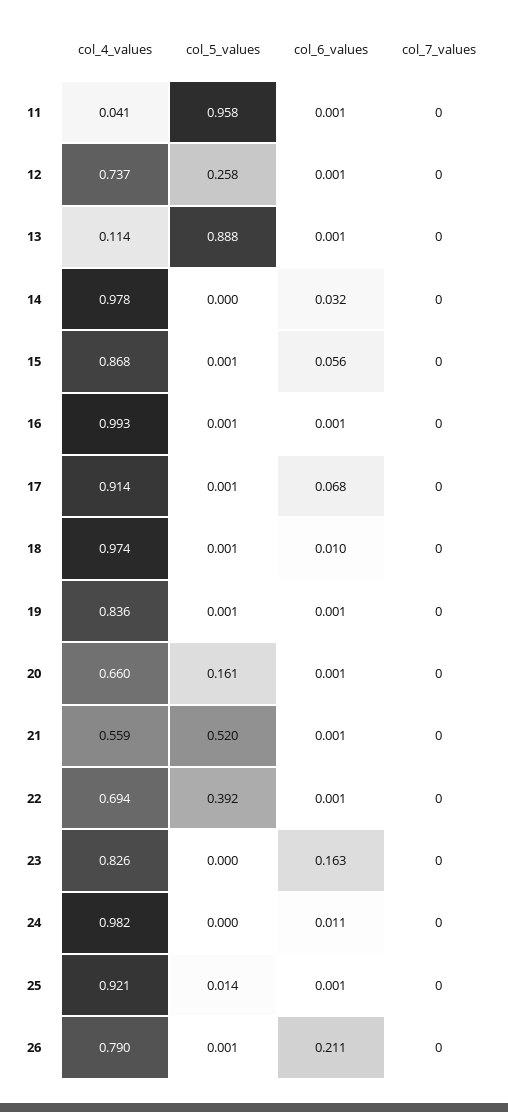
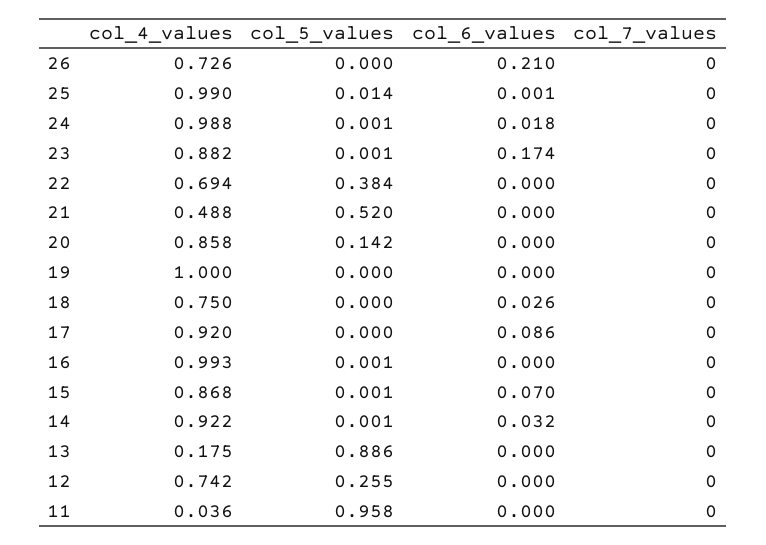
  {
    "col_4_values": {
-     "11": 0.041,
+     "11": 0.036,
-     "12": 0.737,
+     "12": 0.742,
-     "13": 0.114,
+     "13": 0.175,
-     "14": 0.978,
+     "14": 0.922,
      "15": 0.868,
      "16": 0.993,
-     "17": 0.914,
+     "17": 0.92,
-     "18": 0.974,
+     "18": 0.75,
-     "19": 0.836,
+     "19": 1,
-     "20": 0.66,
+     "20": 0.858,
-     "21": 0.559,
+     "21": 0.488,
      "22": 0.694,
-     "23": 0.826,
+     "23": 0.882,
-     "24": 0.982,
+     "24": 0.988,
-     "25": 0.921,
+     "25": 0.99,
-     "26": 0.79
+     "26": 0.726
    },
    "col_5_values": {
      "11": 0.958,
-     "12": 0.258,
+     "12": 0.255,
-     "13": 0.888,
+     "13": 0.886,
-     "14": 0,
+     "14": 0.001,
      "15": 0.001,
      "16": 0.001,
-     "17": 0.001,
+     "17": 0,
-     "18": 0.001,
+     "18": 0,
-     "19": 0.001,
+     "19": 0,
-     "20": 0.161,
+     "20": 0.142,
      "21": 0.52,
-     "22": 0.392,
+     "22": 0.384,
-     "23": 0,
+     "23": 0.001,
-     "24": 0,
+     "24": 0.001,
      "25": 0.014,
-     "26": 0.001
+     "26": 0
    },
    "col_6_values": {
-     "11": 0.001,
+     "11": 0,
-     "12": 0.001,
+     "12": 0,
-     "13": 0.001,
+     "13": 0,
      "14": 0.032,
-     "15": 0.056,
+     "15": 0.07,
-     "16": 0.001,
+     "16": 0,
-     "17": 0.068,
+     "17": 0.086,
-     "18": 0.01,
+     "18": 0.026,
-     "19": 0.001,
+     "19": 0,
-     "20": 0.001,
+     "20": 0,
-     "21": 0.001,
+     "21": 0,
-     "22": 0.001,
+     "22": 0,
-     "23": 0.163,
+     "23": 0.174,
-     "24": 0.011,
+     "24": 0.018,
      "25": 0.001,
-     "26": 0.211
+     "26": 0.21
    },
    "col_7_values": {
      "11": 0,
      "12": 0,
      "13": 0,
      "14": 0,
      "15": 0,
      "16": 0,
      "17": 0,
      "18": 0,
      "19": 0,
      "20": 0,
      "21": 0,
      "22": 0,
      "23": 0,
      "24": 0,
      "25": 0,
      "26": 0
    }
  }

